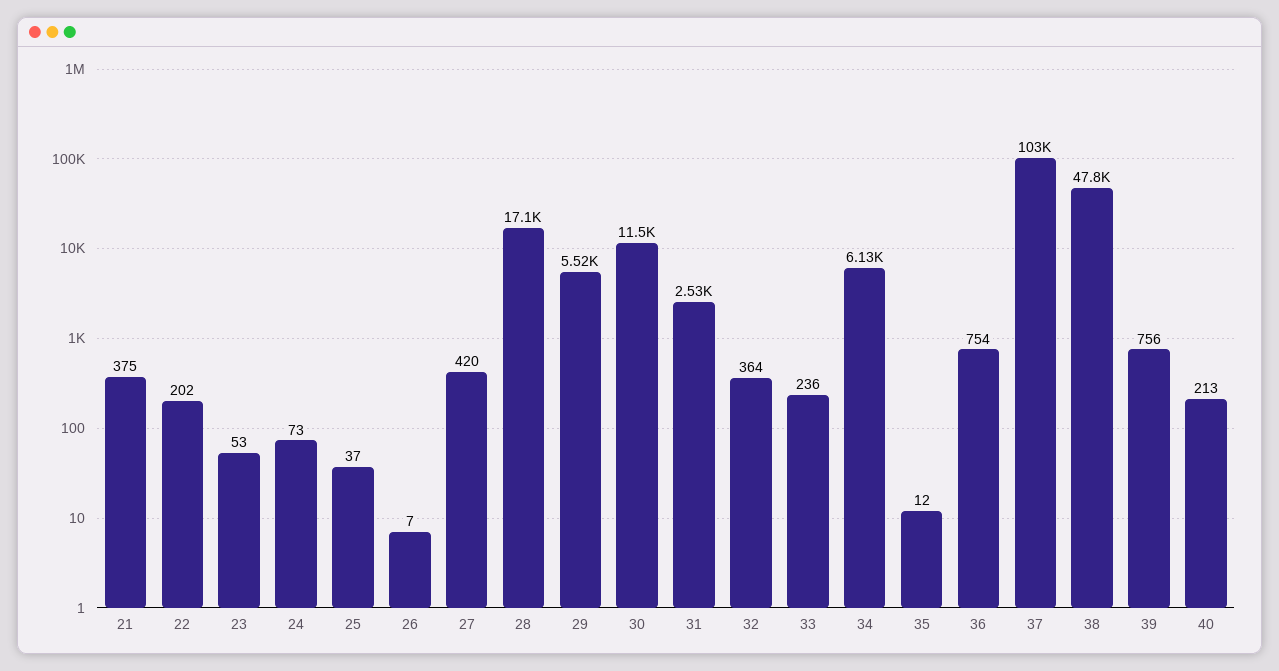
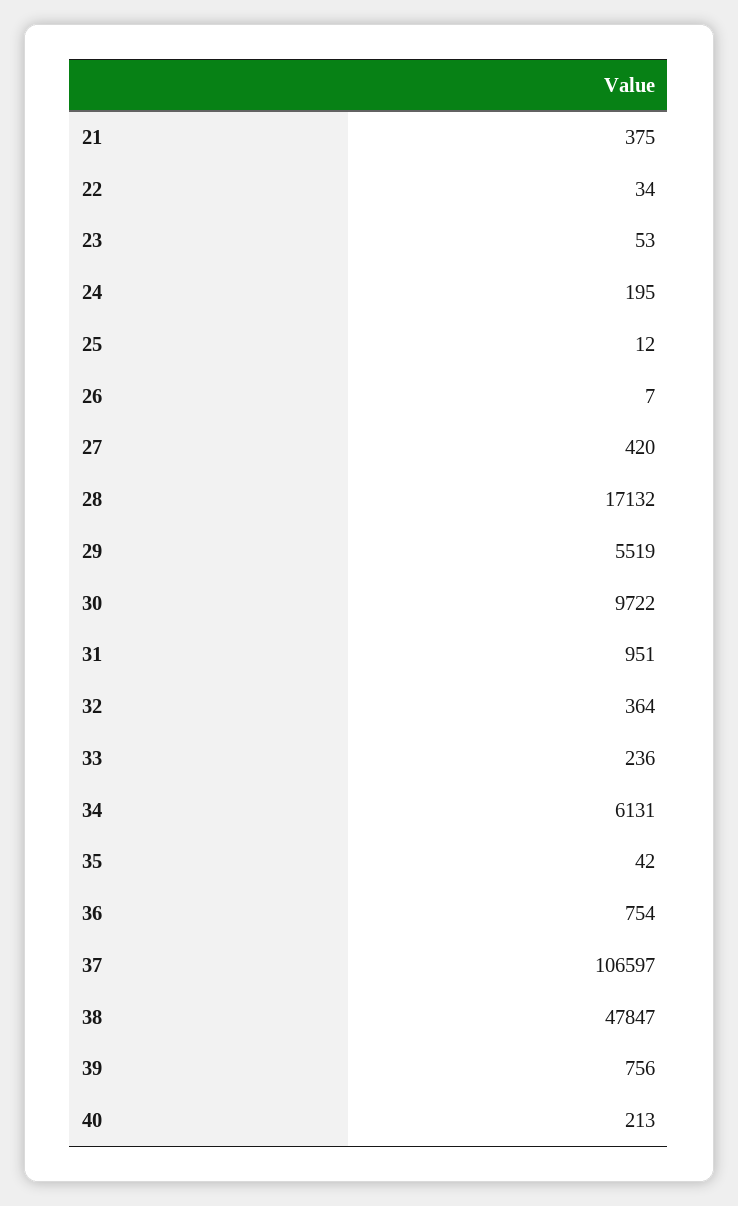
  {
    "21": 375,
-   "22": 202,
+   "22": 34,
    "23": 53,
-   "24": 73,
+   "24": 195,
-   "25": 37,
+   "25": 12,
    "26": 7,
    "27": 420,
    "28": 17132,
    "29": 5519,
-   "30": 11500,
+   "30": 9722,
-   "31": 2530,
+   "31": 951,
    "32": 364,
    "33": 236,
    "34": 6131,
-   "35": 12,
+   "35": 42,
    "36": 754,
-   "37": 103000,
+   "37": 106597,
    "38": 47847,
    "39": 756,
    "40": 213
  }

